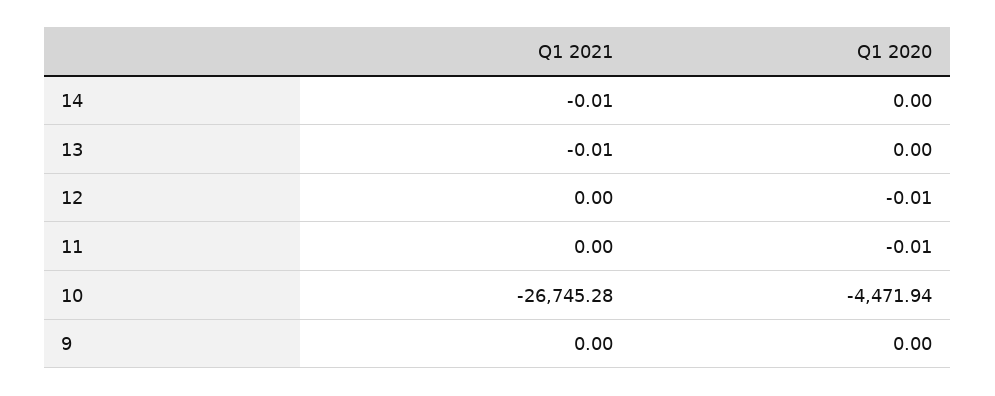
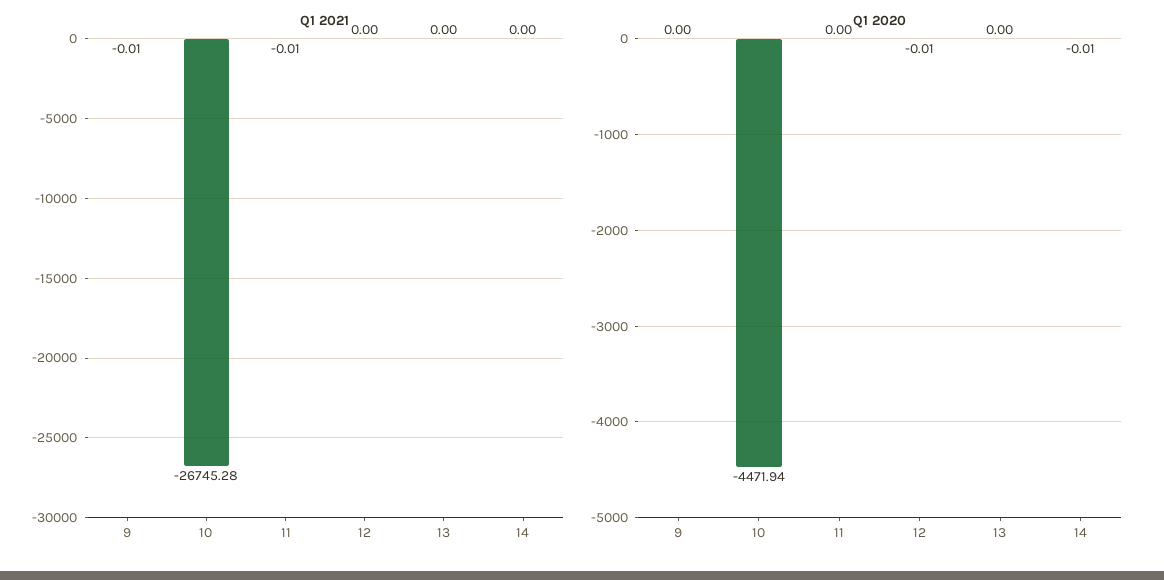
  {
    "Q1 2021": {
-     "14": -0.01,
+     "14": 0,
-     "13": -0.01,
+     "13": 0,
      "12": 0,
-     "11": 0,
+     "11": -0.01,
      "10": -26745.28,
-     "9": 0
+     "9": -0.01
    },
    "Q1 2020": {
-     "14": 0,
+     "14": -0.01,
      "13": 0,
      "12": -0.01,
-     "11": -0.01,
+     "11": 0,
      "10": -4471.94,
      "9": 0
    }
  }

